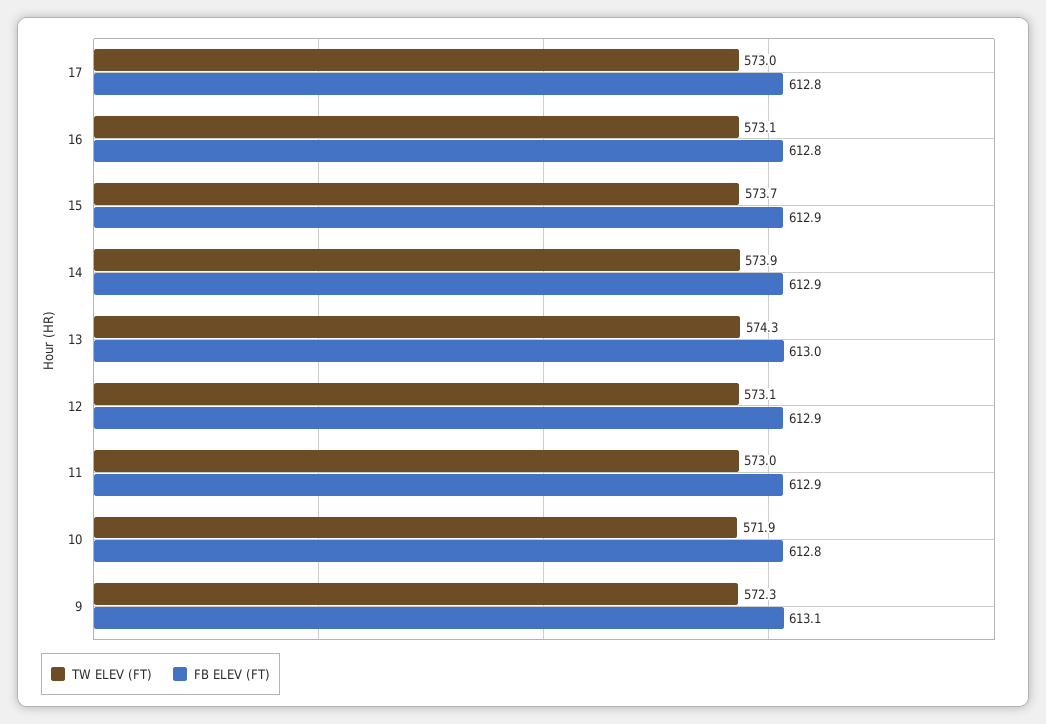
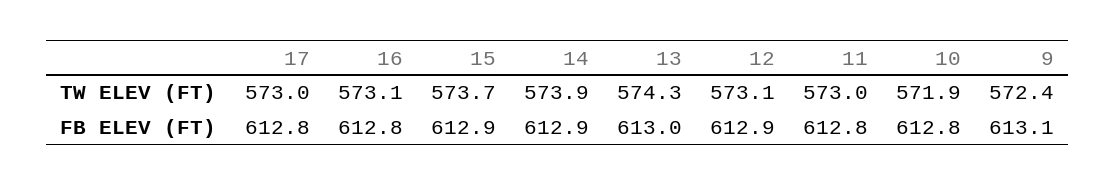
  {
    "TW ELEV (FT)": {
      "17": 573,
      "16": 573.1,
      "15": 573.7,
      "14": 573.9,
      "13": 574.3,
      "12": 573.1,
      "11": 573,
      "10": 571.9,
-     "9": 572.3
+     "9": 572.4
    },
    "FB ELEV (FT)": {
      "17": 612.8,
      "16": 612.8,
      "15": 612.9,
      "14": 612.9,
      "13": 613,
      "12": 612.9,
-     "11": 612.9,
+     "11": 612.8,
      "10": 612.8,
      "9": 613.1
    }
  }

